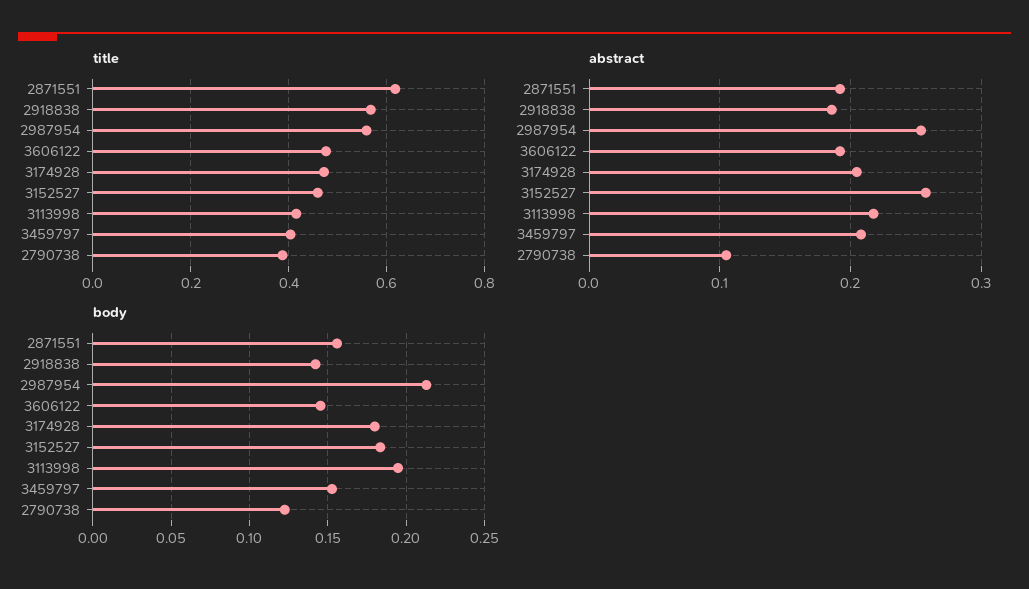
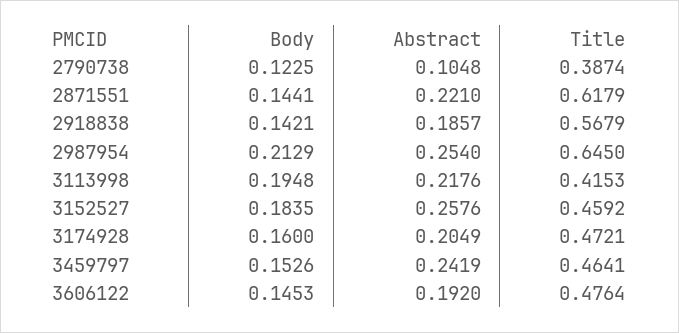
  {
    "title": {
      "2871551": 0.6179,
      "2918838": 0.5679,
-     "2987954": 0.56,
+     "2987954": 0.645,
      "3606122": 0.4764,
      "3174928": 0.4721,
      "3152527": 0.4592,
      "3113998": 0.4153,
-     "3459797": 0.4,
+     "3459797": 0.4641,
      "2790738": 0.3874
    },
    "abstract": {
-     "2871551": 0.19,
+     "2871551": 0.221,
      "2918838": 0.1857,
      "2987954": 0.254,
      "3606122": 0.192,
      "3174928": 0.2049,
      "3152527": 0.2576,
      "3113998": 0.2176,
-     "3459797": 0.21,
+     "3459797": 0.2419,
      "2790738": 0.1048
    },
    "body": {
-     "2871551": 0.155,
+     "2871551": 0.1441,
      "2918838": 0.1421,
      "2987954": 0.2129,
      "3606122": 0.1453,
-     "3174928": 0.18,
+     "3174928": 0.16,
      "3152527": 0.1835,
      "3113998": 0.1948,
      "3459797": 0.1526,
      "2790738": 0.1225
    }
  }

